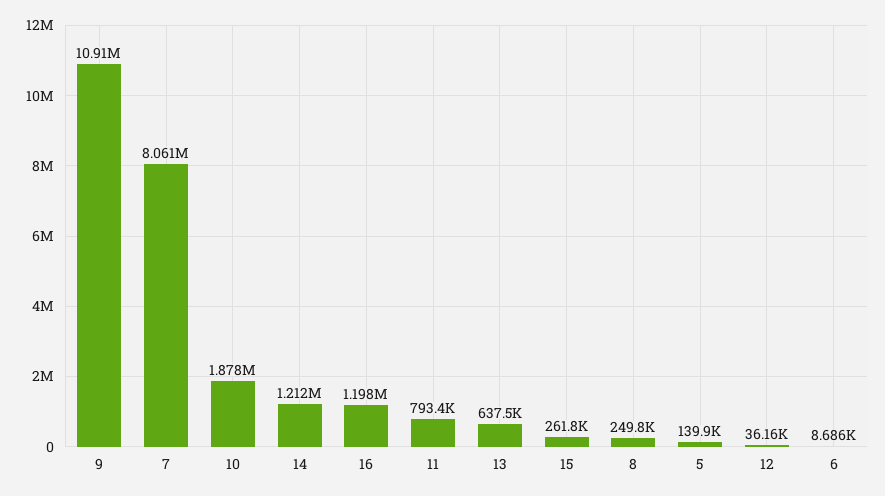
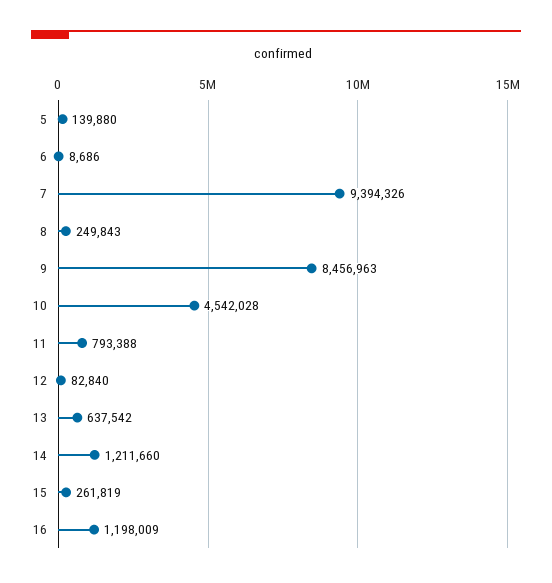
  {
-   "9": 10910000,
+   "9": 8456963,
-   "7": 8061000,
+   "7": 9394326,
-   "10": 1878000,
+   "10": 4542028,
    "14": 1211660,
    "16": 1198009,
    "11": 793388,
    "13": 637542,
    "15": 261819,
    "8": 249843,
    "5": 139880,
-   "12": 36160,
+   "12": 82840,
    "6": 8686
  }

